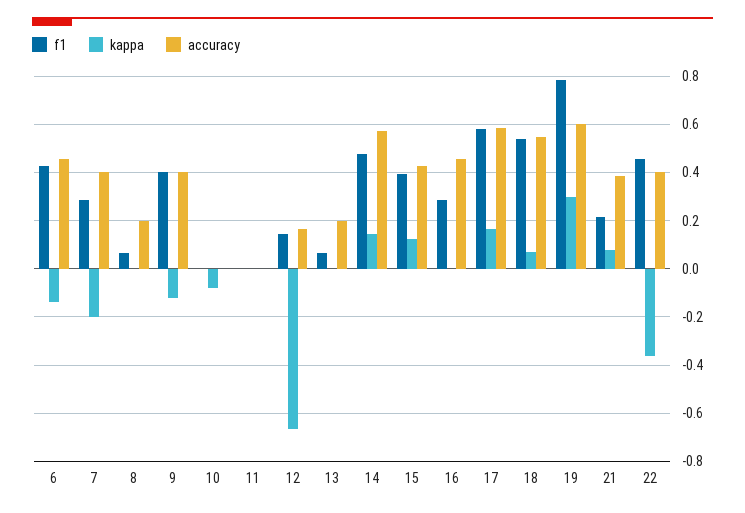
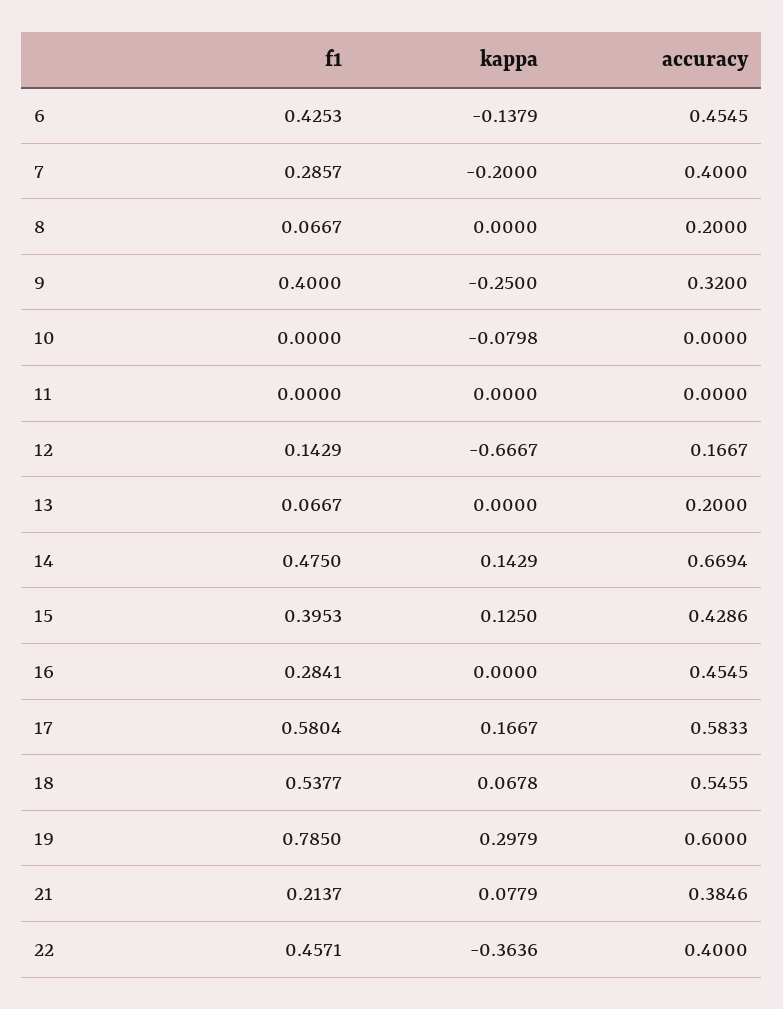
  {
    "f1": {
      "6": 0.4253,
      "7": 0.2857,
      "8": 0.0667,
      "9": 0.4,
      "10": 0,
      "11": 0,
      "12": 0.1429,
      "13": 0.0667,
      "14": 0.475,
      "15": 0.3953,
      "16": 0.2841,
      "17": 0.5804,
      "18": 0.5377,
      "19": 0.785,
      "21": 0.2137,
      "22": 0.4571
    },
    "kappa": {
      "6": -0.1379,
      "7": -0.2,
      "8": 0,
-     "9": -0.125,
+     "9": -0.25,
      "10": -0.0798,
      "11": 0,
      "12": -0.6667,
      "13": 0,
      "14": 0.1429,
      "15": 0.125,
      "16": 0,
      "17": 0.1667,
      "18": 0.0678,
      "19": 0.2979,
      "21": 0.0779,
      "22": -0.3636
    },
    "accuracy": {
      "6": 0.4545,
      "7": 0.4,
      "8": 0.2,
-     "9": 0.4,
+     "9": 0.32,
      "10": 0,
      "11": 0,
      "12": 0.1667,
      "13": 0.2,
-     "14": 0.575,
+     "14": 0.6694,
      "15": 0.4286,
      "16": 0.4545,
      "17": 0.5833,
      "18": 0.5455,
      "19": 0.6,
      "21": 0.3846,
      "22": 0.4
    }
  }

